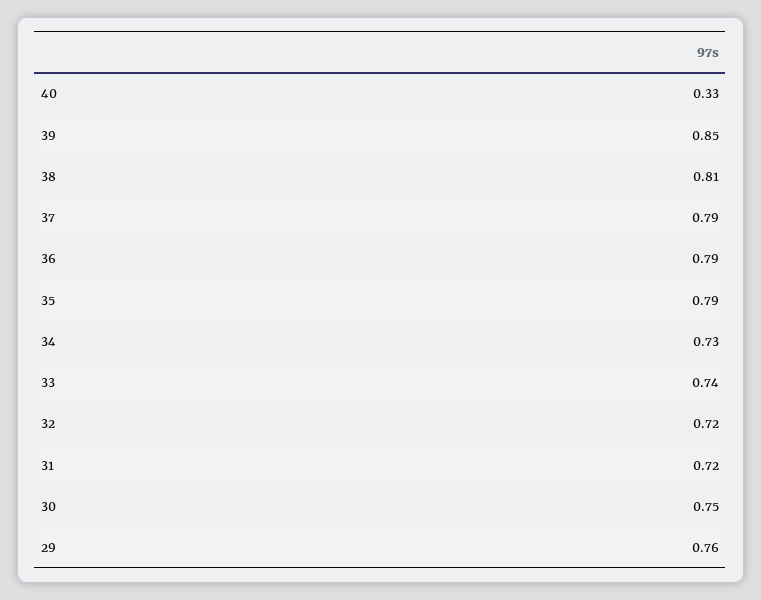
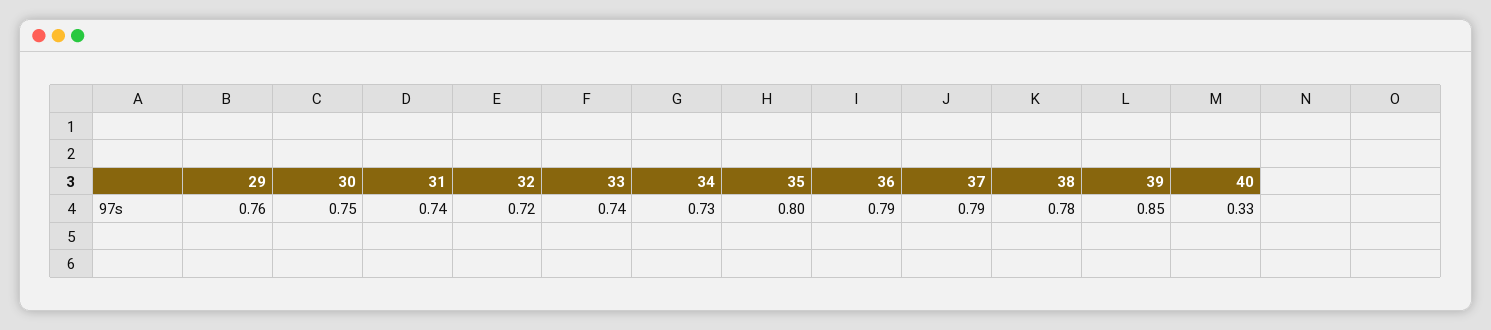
  {
    "40": 0.33,
    "39": 0.85,
-   "38": 0.81,
+   "38": 0.78,
    "37": 0.79,
    "36": 0.79,
-   "35": 0.79,
+   "35": 0.8,
    "34": 0.73,
    "33": 0.74,
    "32": 0.72,
-   "31": 0.72,
+   "31": 0.74,
    "30": 0.75,
    "29": 0.76
  }

